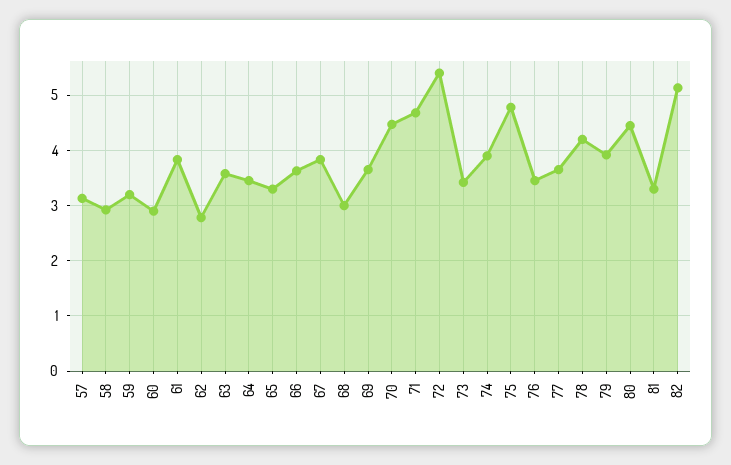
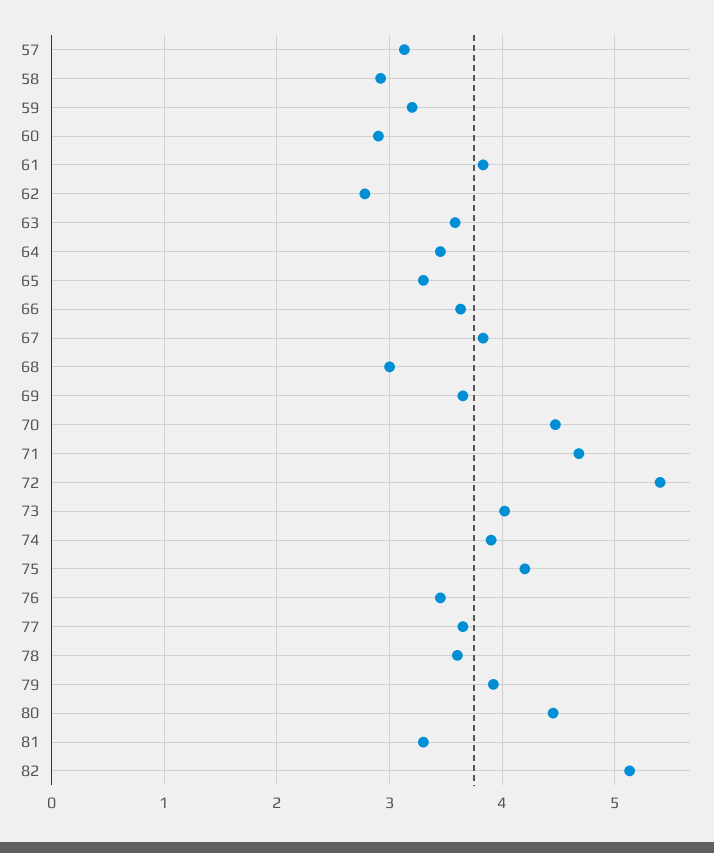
  {
    "57": 3.1,
    "58": 2.9,
    "59": 3.2,
    "60": 2.9,
    "61": 3.8,
    "62": 2.8,
    "63": 3.6,
    "64": 3.5,
    "65": 3.3,
    "66": 3.6,
    "67": 3.8,
    "68": 3,
    "69": 3.7,
    "70": 4.5,
    "71": 4.7,
    "72": 5.4,
-   "73": 3.4,
+   "73": 4,
    "74": 3.9,
-   "75": 4.8,
+   "75": 4.2,
    "76": 3.5,
    "77": 3.7,
-   "78": 4.2,
+   "78": 3.6,
    "79": 3.9,
    "80": 4.5,
    "81": 3.3,
    "82": 5.1
  }

